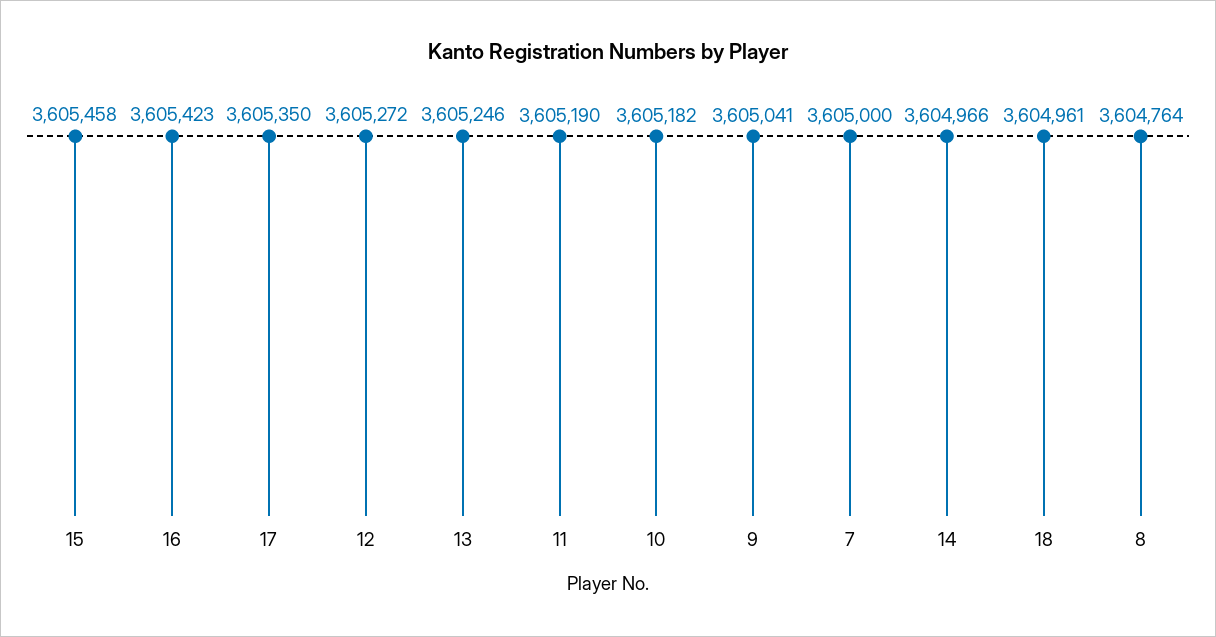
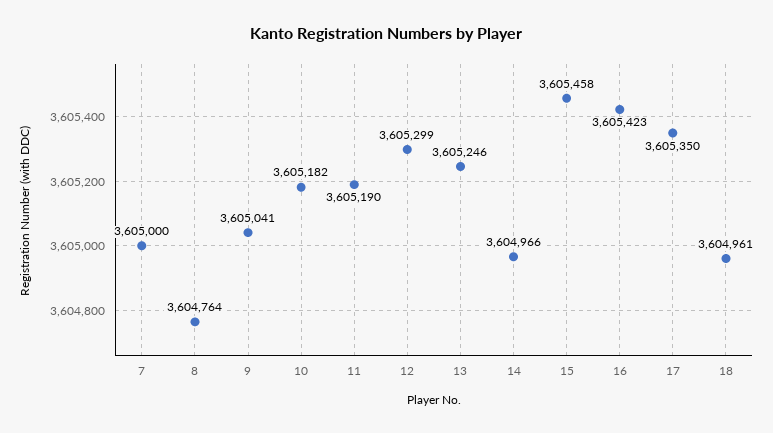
  {
    "15": 3605458,
    "16": 3605423,
    "17": 3605350,
-   "12": 3605272,
+   "12": 3605299,
    "13": 3605246,
    "11": 3605190,
    "10": 3605182,
    "9": 3605041,
    "7": 3605000,
    "14": 3604966,
    "18": 3604961,
    "8": 3604764
  }

